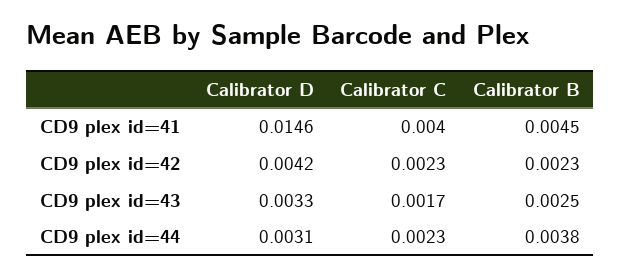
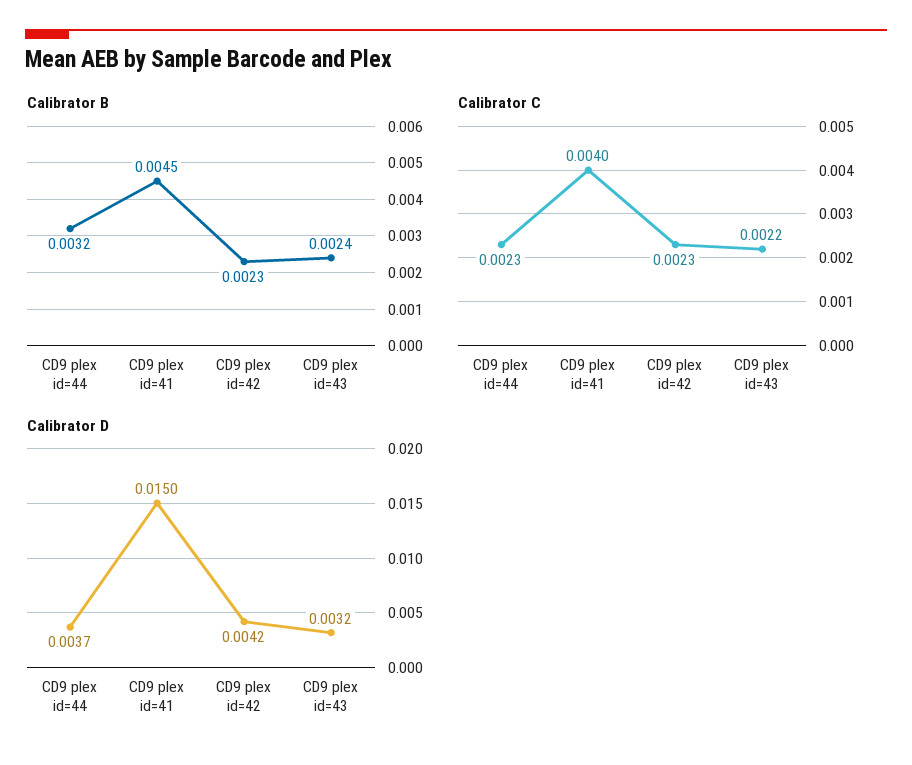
  {
    "Calibrator D": {
-     "CD9 plex id=41": 0.0146,
+     "CD9 plex id=41": 0.015,
      "CD9 plex id=42": 0.0042,
-     "CD9 plex id=43": 0.0033,
+     "CD9 plex id=43": 0.0032,
-     "CD9 plex id=44": 0.0031
+     "CD9 plex id=44": 0.0037
    },
    "Calibrator C": {
      "CD9 plex id=41": 0.004,
      "CD9 plex id=42": 0.0023,
-     "CD9 plex id=43": 0.0017,
+     "CD9 plex id=43": 0.0022,
      "CD9 plex id=44": 0.0023
    },
    "Calibrator B": {
      "CD9 plex id=41": 0.0045,
      "CD9 plex id=42": 0.0023,
-     "CD9 plex id=43": 0.0025,
+     "CD9 plex id=43": 0.0024,
-     "CD9 plex id=44": 0.0038
+     "CD9 plex id=44": 0.0032
    }
  }

